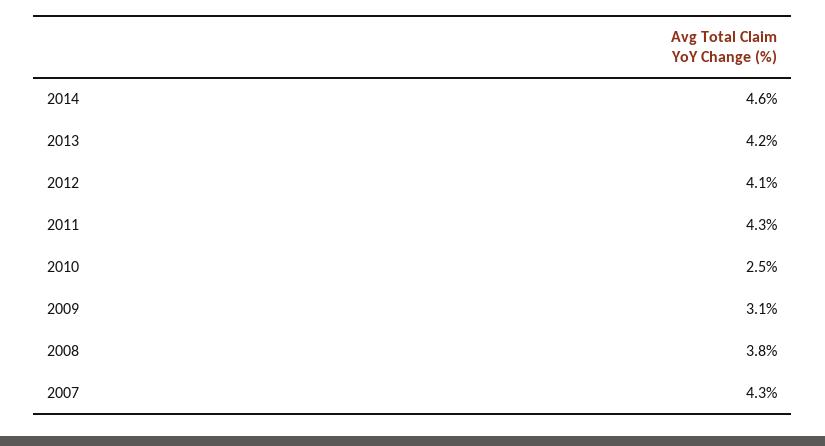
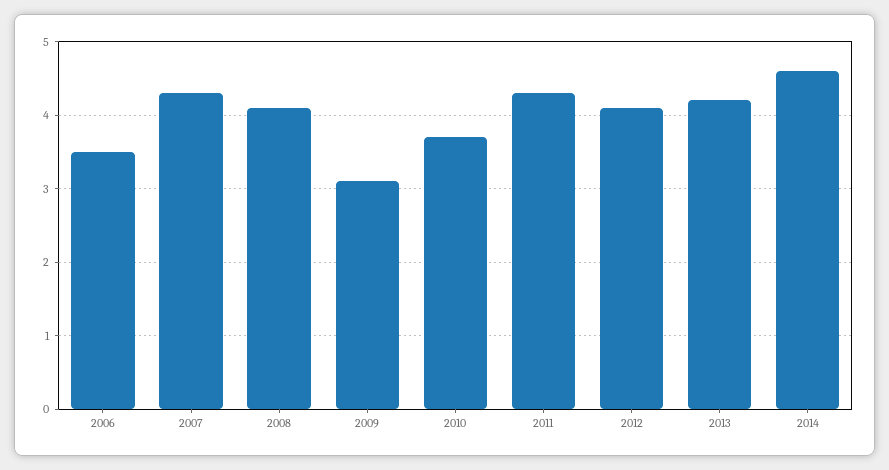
  {
    "2014": 4.6,
    "2013": 4.2,
    "2012": 4.1,
    "2011": 4.3,
-   "2010": 2.5,
+   "2010": 3.7,
    "2009": 3.1,
-   "2008": 3.8,
+   "2008": 4.1,
-   "2007": 4.3
+   "2007": 4.3,
+   "2006": 3.5
  }

